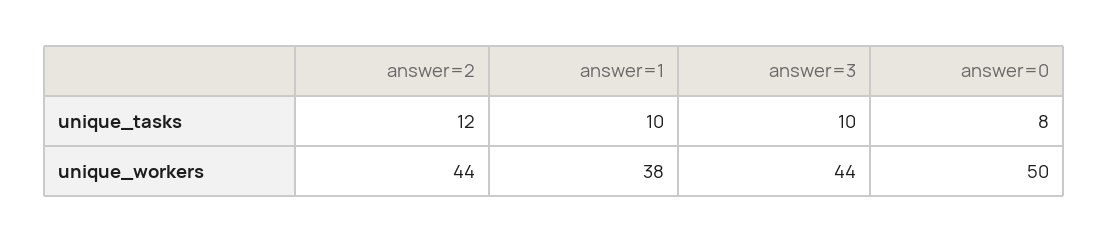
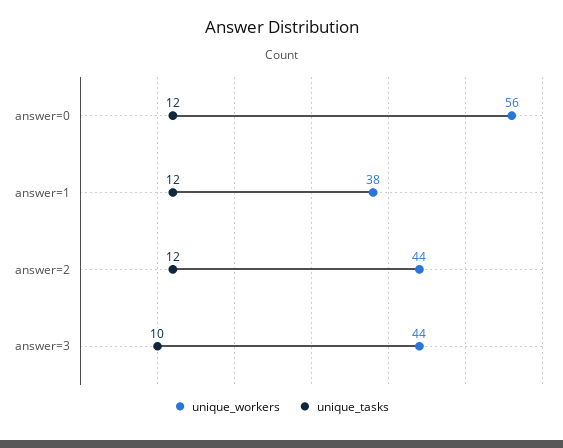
  {
    "unique_tasks": {
      "answer=2": 12,
-     "answer=1": 10,
+     "answer=1": 12,
      "answer=3": 10,
-     "answer=0": 8
+     "answer=0": 12
    },
    "unique_workers": {
      "answer=2": 44,
      "answer=1": 38,
      "answer=3": 44,
-     "answer=0": 50
+     "answer=0": 56
    }
  }

